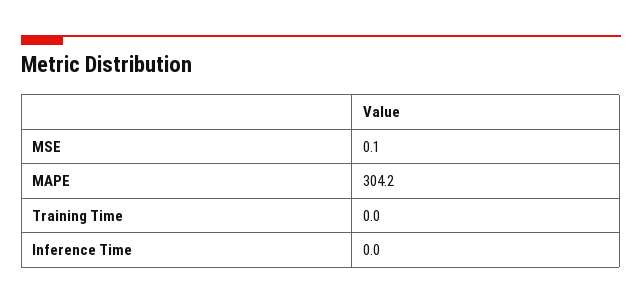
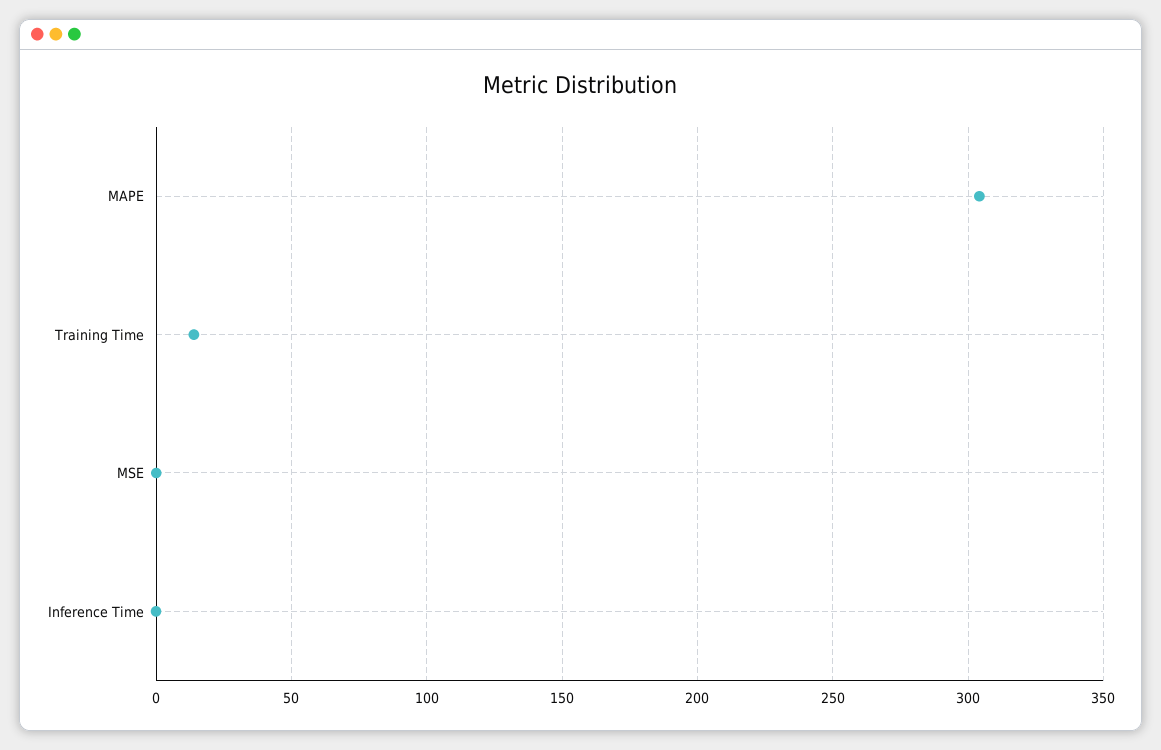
  {
    "MSE": 0.1,
    "MAPE": 304.2,
-   "Training Time": 0,
+   "Training Time": 15,
    "Inference Time": 0
  }

